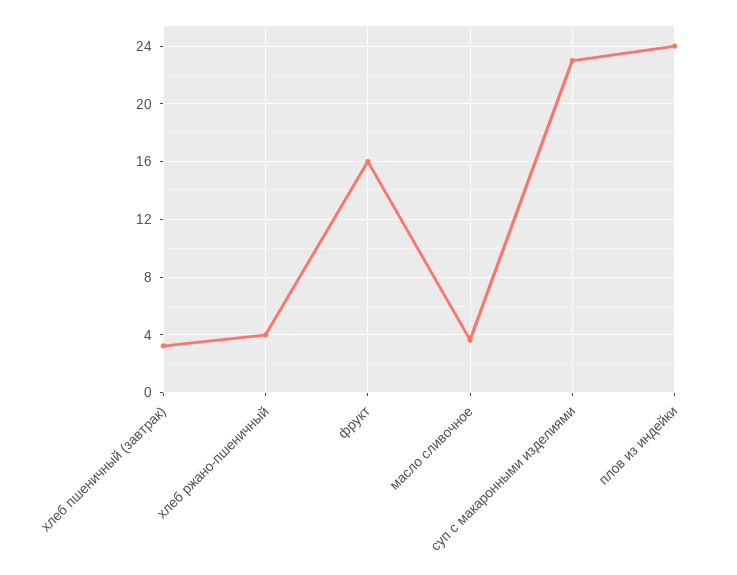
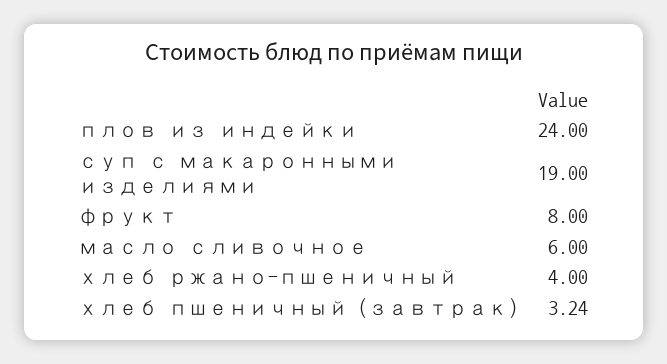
  {
    "хлеб пшеничный (завтрак)": 3.24,
    "хлеб ржано-пшеничный": 4,
-   "фрукт": 16,
+   "фрукт": 8,
-   "масло сливочное": 3.5,
+   "масло сливочное": 6,
-   "суп с макаронными изделиями": 23,
+   "суп с макаронными изделиями": 19,
    "плов из индейки": 24
  }

